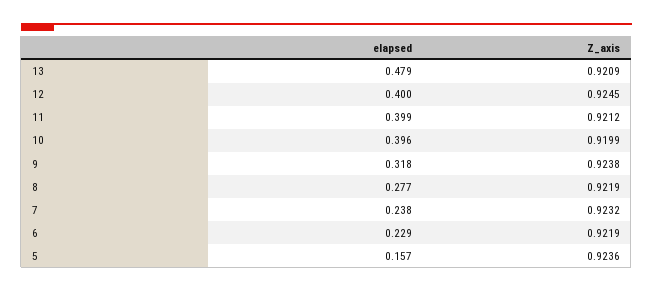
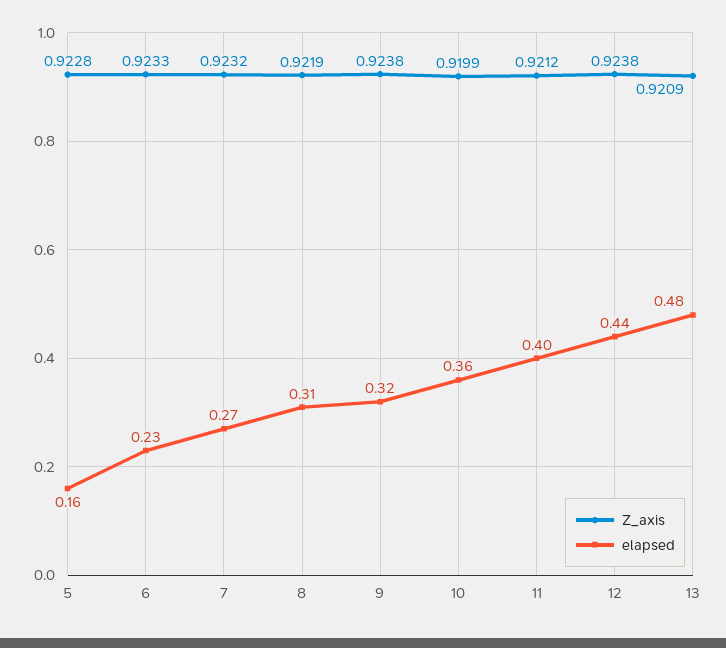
  {
    "elapsed": {
      "13": 0.479,
-     "12": 0.4,
+     "12": 0.44,
      "11": 0.399,
-     "10": 0.396,
+     "10": 0.36,
      "9": 0.318,
-     "8": 0.277,
+     "8": 0.31,
-     "7": 0.238,
+     "7": 0.27,
      "6": 0.229,
      "5": 0.157
    },
    "Z_axis": {
      "13": 0.9209,
-     "12": 0.9245,
+     "12": 0.9238,
      "11": 0.9212,
      "10": 0.9199,
      "9": 0.9238,
      "8": 0.9219,
      "7": 0.9232,
-     "6": 0.9219,
+     "6": 0.9233,
-     "5": 0.9236
+     "5": 0.9228
    }
  }

